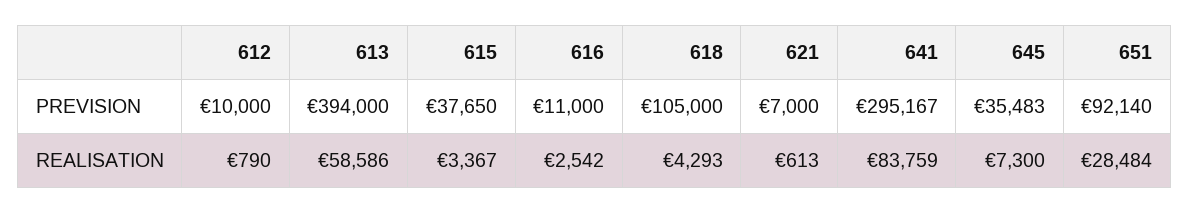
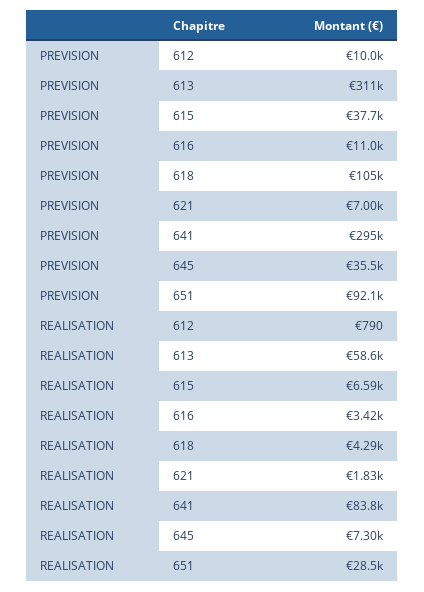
  {
    "612": {
      "PREVISION": 10000,
      "REALISATION": 790
    },
    "613": {
-     "PREVISION": 394000,
+     "PREVISION": 311000,
      "REALISATION": 58586
    },
    "615": {
      "PREVISION": 37650,
-     "REALISATION": 3367
+     "REALISATION": 6590
    },
    "616": {
      "PREVISION": 11000,
-     "REALISATION": 2542
+     "REALISATION": 3420
    },
    "618": {
      "PREVISION": 105000,
      "REALISATION": 4293
    },
    "621": {
      "PREVISION": 7000,
-     "REALISATION": 613
+     "REALISATION": 1830
    },
    "641": {
      "PREVISION": 295167,
      "REALISATION": 83759
    },
    "645": {
      "PREVISION": 35483,
      "REALISATION": 7300
    },
    "651": {
      "PREVISION": 92140,
      "REALISATION": 28484
    }
  }

